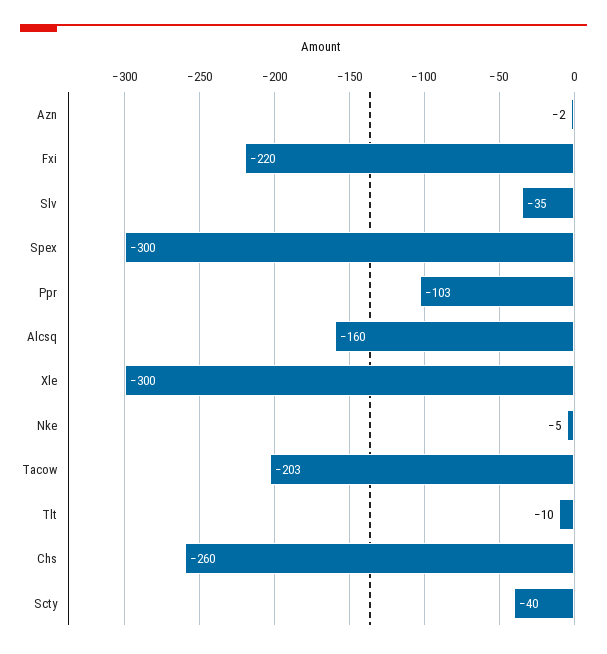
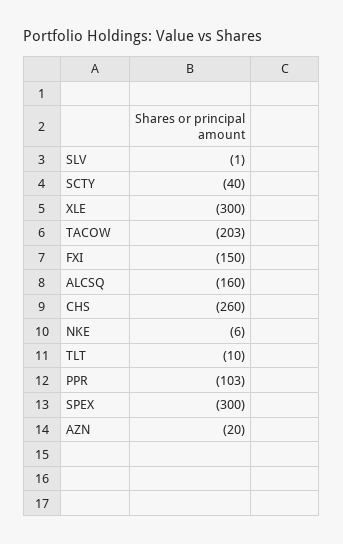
  {
-   "Azn": -2,
+   "Azn": -20,
-   "Fxi": -220,
+   "Fxi": -150,
-   "Slv": -35,
+   "Slv": -1,
    "Spex": -300,
    "Ppr": -103,
    "Alcsq": -160,
    "Xle": -300,
-   "Nke": -5,
+   "Nke": -6,
    "Tacow": -203,
    "Tlt": -10,
    "Chs": -260,
    "Scty": -40
  }

